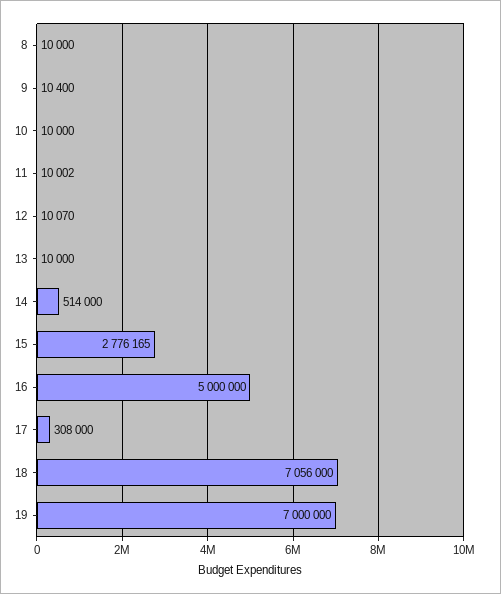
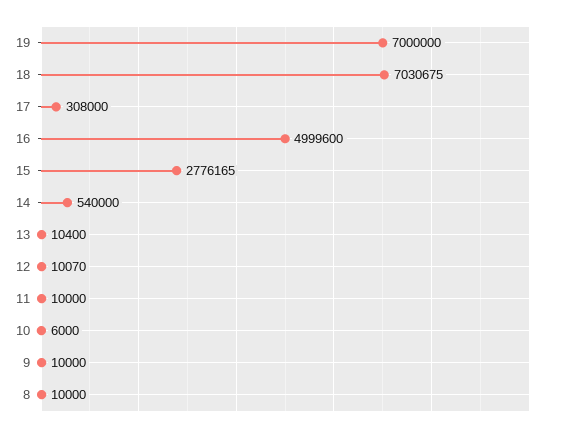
  {
    "8": 10000,
-   "9": 10400,
+   "9": 10000,
-   "10": 10000,
+   "10": 6000,
-   "11": 10002,
+   "11": 10000,
    "12": 10070,
-   "13": 10000,
+   "13": 10400,
-   "14": 514000,
+   "14": 540000,
    "15": 2776165,
-   "16": 5000000,
+   "16": 4999600,
    "17": 308000,
-   "18": 7056000,
+   "18": 7030675,
    "19": 7000000
  }

